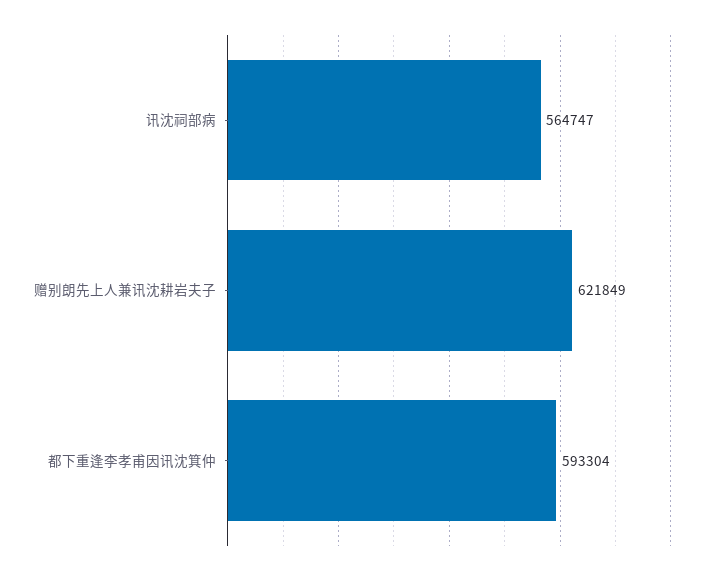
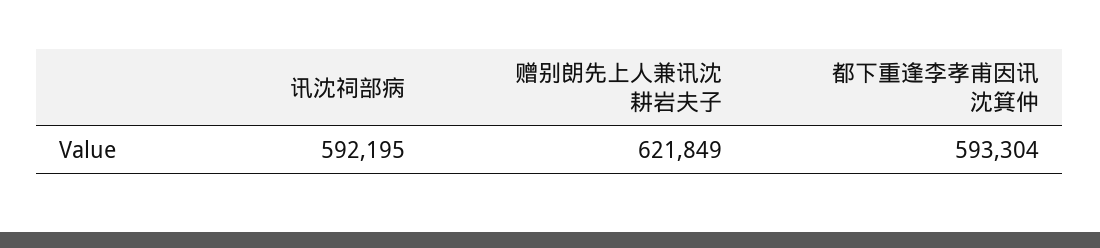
  {
-   "讯沈祠部病": 564747,
+   "讯沈祠部病": 592195,
    "赠别朗先上人兼讯沈耕岩夫子": 621849,
    "都下重逢李孝甫因讯沈箕仲": 593304
  }

